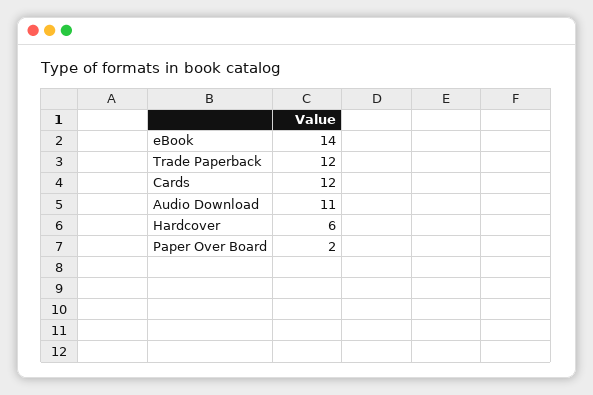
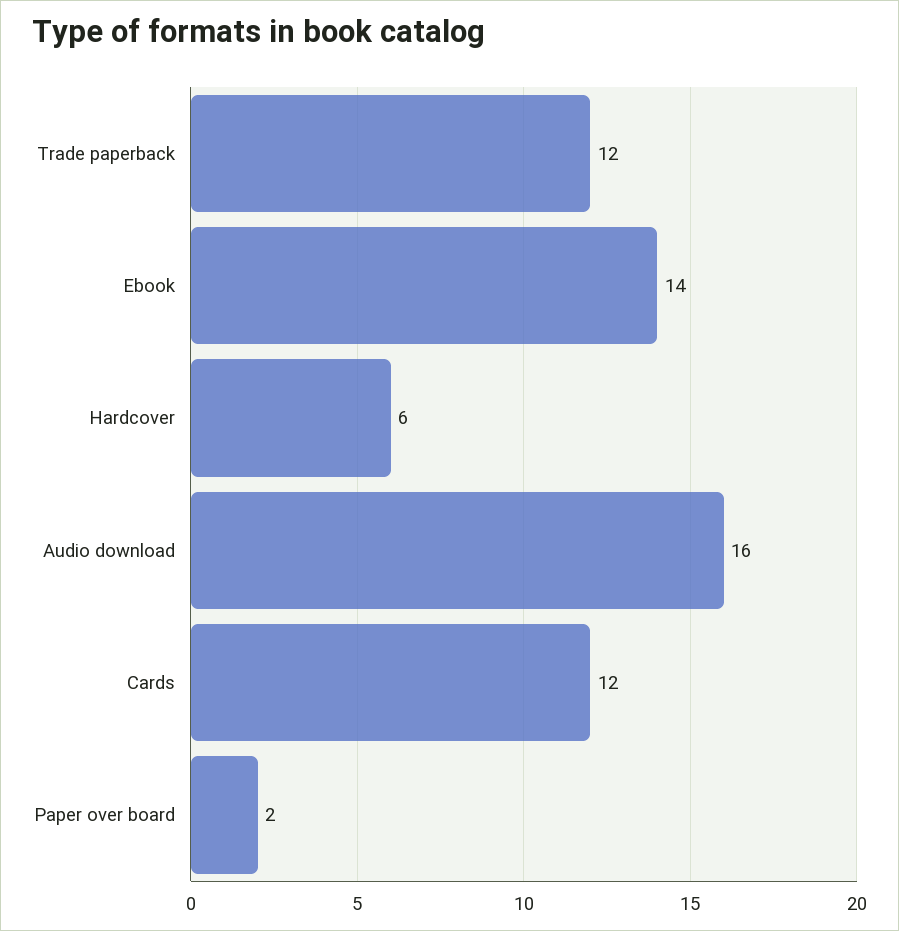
  {
    "eBook": 14,
    "Trade Paperback": 12,
    "Cards": 12,
-   "Audio Download": 11,
+   "Audio Download": 16,
    "Hardcover": 6,
    "Paper Over Board": 2
  }

